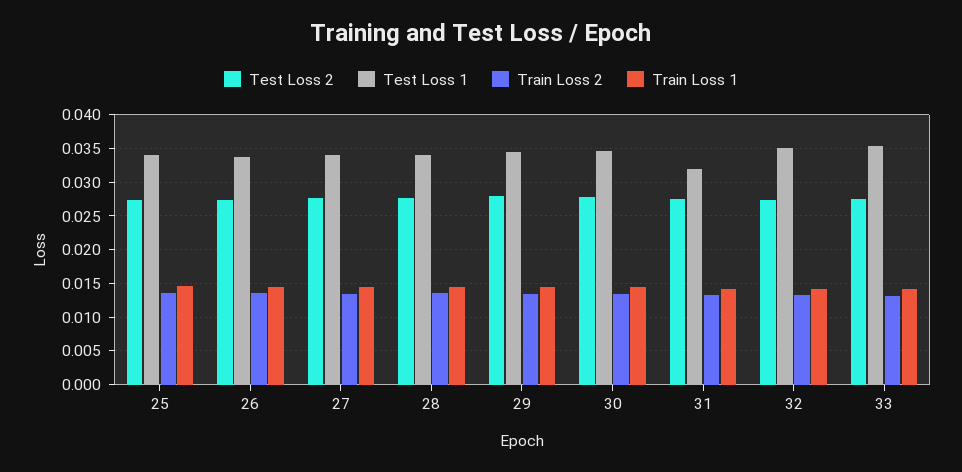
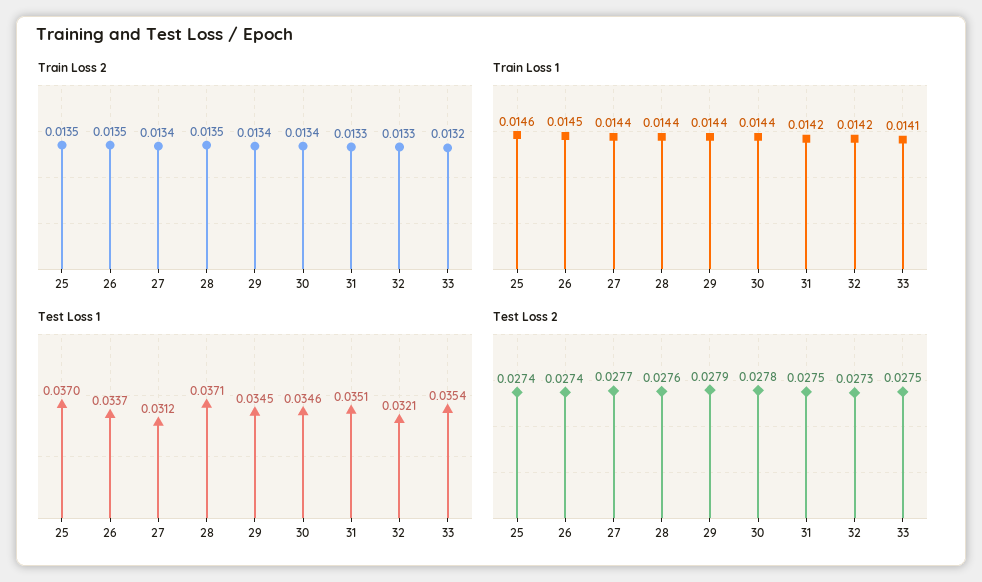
  {
    "Test Loss 2": {
      "25": 0.0274,
      "26": 0.0274,
      "27": 0.0277,
      "28": 0.0276,
      "29": 0.0279,
      "30": 0.0278,
      "31": 0.0275,
      "32": 0.0273,
      "33": 0.0275
    },
    "Test Loss 1": {
-     "25": 0.034,
+     "25": 0.037,
      "26": 0.0337,
-     "27": 0.034,
+     "27": 0.0312,
-     "28": 0.034,
+     "28": 0.0371,
      "29": 0.0345,
      "30": 0.0346,
-     "31": 0.032,
+     "31": 0.0351,
-     "32": 0.035,
+     "32": 0.0321,
      "33": 0.0354
    },
    "Train Loss 2": {
      "25": 0.0135,
      "26": 0.0135,
      "27": 0.0134,
      "28": 0.0135,
      "29": 0.0134,
      "30": 0.0134,
      "31": 0.0133,
      "32": 0.0133,
      "33": 0.0132
    },
    "Train Loss 1": {
      "25": 0.0146,
      "26": 0.0145,
      "27": 0.0144,
      "28": 0.0144,
      "29": 0.0144,
      "30": 0.0144,
      "31": 0.0142,
      "32": 0.0142,
      "33": 0.0141
    }
  }

